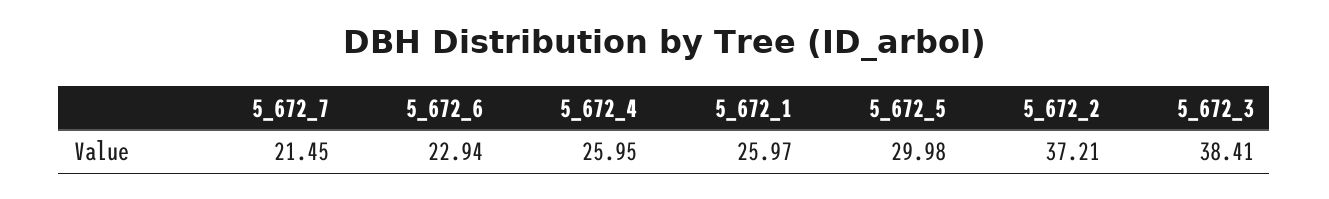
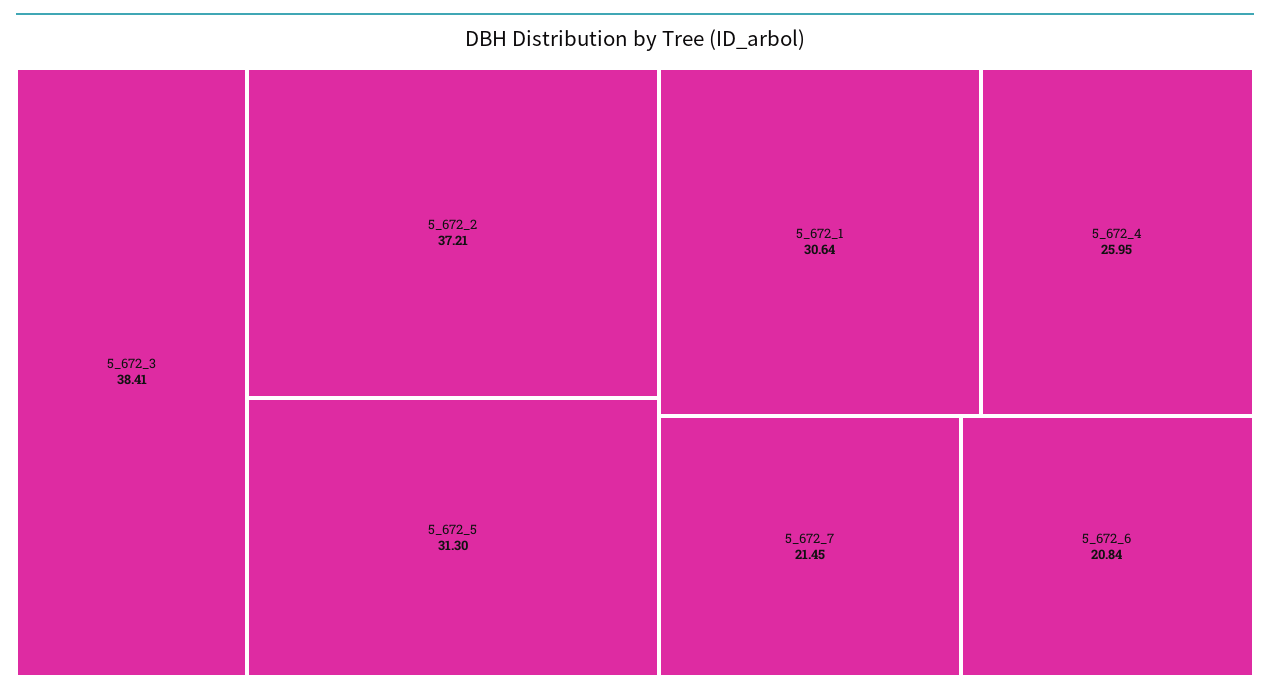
  {
    "5_672_7": 21.45,
-   "5_672_6": 22.94,
+   "5_672_6": 20.84,
    "5_672_4": 25.95,
-   "5_672_1": 25.97,
+   "5_672_1": 30.64,
-   "5_672_5": 29.98,
+   "5_672_5": 31.3,
    "5_672_2": 37.21,
    "5_672_3": 38.41
  }

